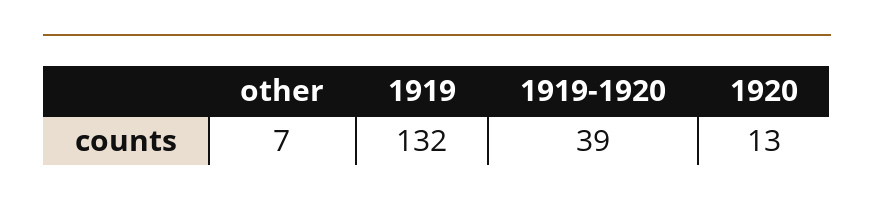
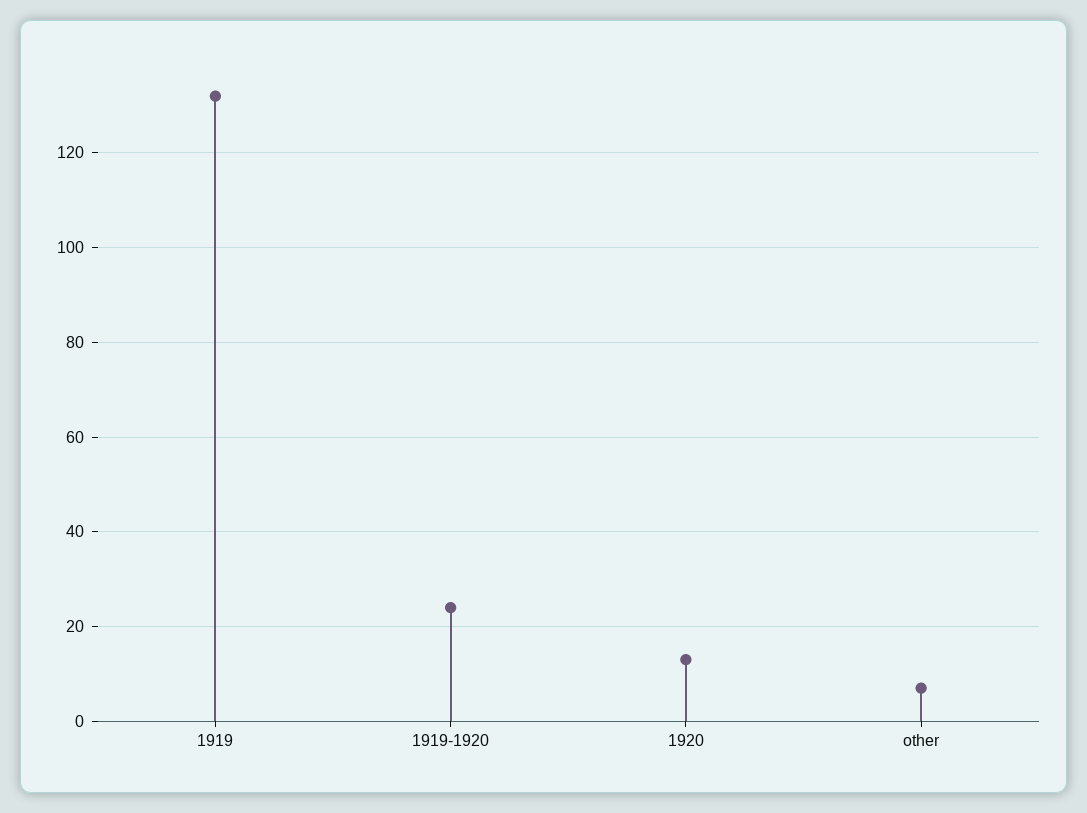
  {
    "other": 7,
    "1919": 132,
-   "1919-1920": 39,
+   "1919-1920": 25,
    "1920": 13
  }

